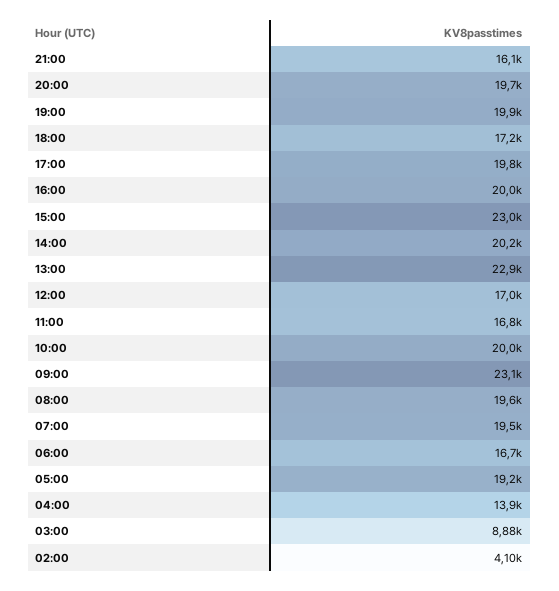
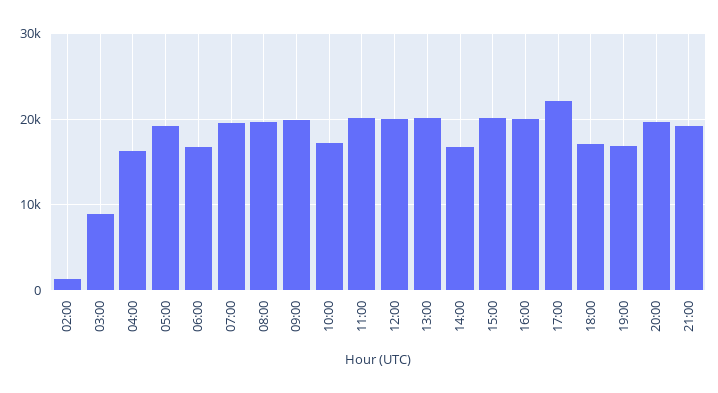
  {
-   "21:00": 16100,
+   "21:00": 19000,
    "20:00": 19700,
-   "19:00": 19900,
+   "19:00": 17000,
    "18:00": 17200,
-   "17:00": 19800,
+   "17:00": 22000,
    "16:00": 20000,
-   "15:00": 23000,
+   "15:00": 20000,
-   "14:00": 20200,
+   "14:00": 17000,
-   "13:00": 22900,
+   "13:00": 20000,
-   "12:00": 17000,
+   "12:00": 20000,
-   "11:00": 16800,
+   "11:00": 20000,
-   "10:00": 20000,
+   "10:00": 17000,
-   "09:00": 23100,
+   "09:00": 20000,
    "08:00": 19600,
    "07:00": 19500,
    "06:00": 16700,
    "05:00": 19200,
-   "04:00": 13900,
+   "04:00": 16000,
    "03:00": 8880,
-   "02:00": 4100
+   "02:00": 1000
  }

